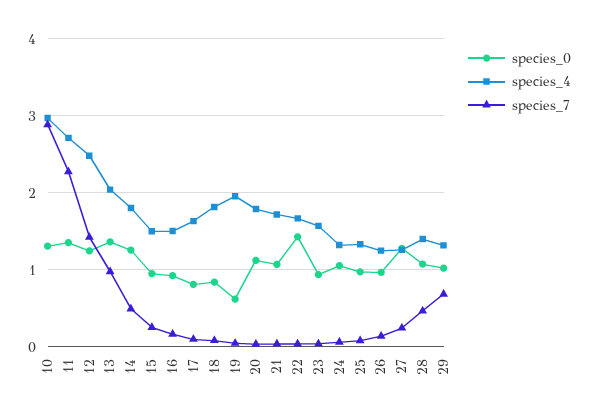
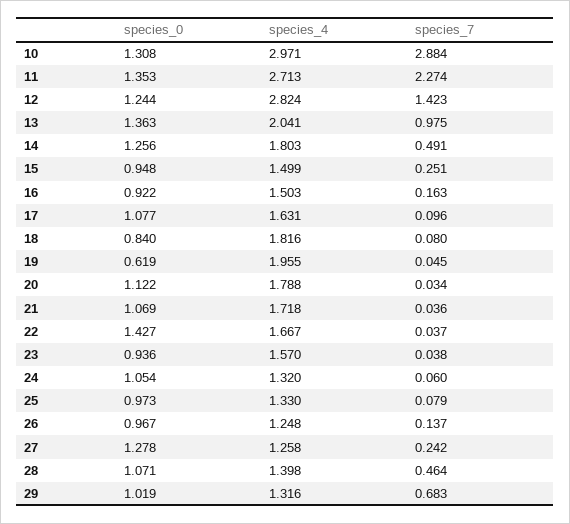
  {
    "species_0": {
      "10": 1.308,
      "11": 1.353,
      "12": 1.244,
      "13": 1.363,
      "14": 1.256,
      "15": 0.948,
      "16": 0.922,
-     "17": 0.8,
+     "17": 1.077,
      "18": 0.84,
      "19": 0.619,
      "20": 1.122,
      "21": 1.069,
      "22": 1.427,
      "23": 0.936,
      "24": 1.054,
      "25": 0.973,
      "26": 0.967,
      "27": 1.278,
      "28": 1.071,
      "29": 1.019
    },
    "species_4": {
      "10": 2.971,
      "11": 2.713,
-     "12": 2.5,
+     "12": 2.824,
      "13": 2.041,
      "14": 1.803,
      "15": 1.499,
      "16": 1.503,
      "17": 1.631,
      "18": 1.816,
      "19": 1.955,
      "20": 1.788,
      "21": 1.718,
      "22": 1.667,
      "23": 1.57,
      "24": 1.32,
      "25": 1.33,
      "26": 1.248,
      "27": 1.258,
      "28": 1.398,
      "29": 1.316
    },
    "species_7": {
      "10": 2.884,
      "11": 2.274,
      "12": 1.423,
      "13": 0.975,
      "14": 0.491,
      "15": 0.251,
      "16": 0.163,
      "17": 0.096,
      "18": 0.08,
      "19": 0.045,
      "20": 0.034,
      "21": 0.036,
      "22": 0.037,
      "23": 0.038,
      "24": 0.06,
      "25": 0.079,
      "26": 0.137,
      "27": 0.242,
      "28": 0.464,
      "29": 0.683
    }
  }

